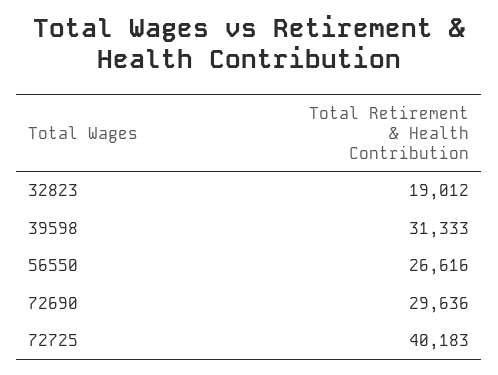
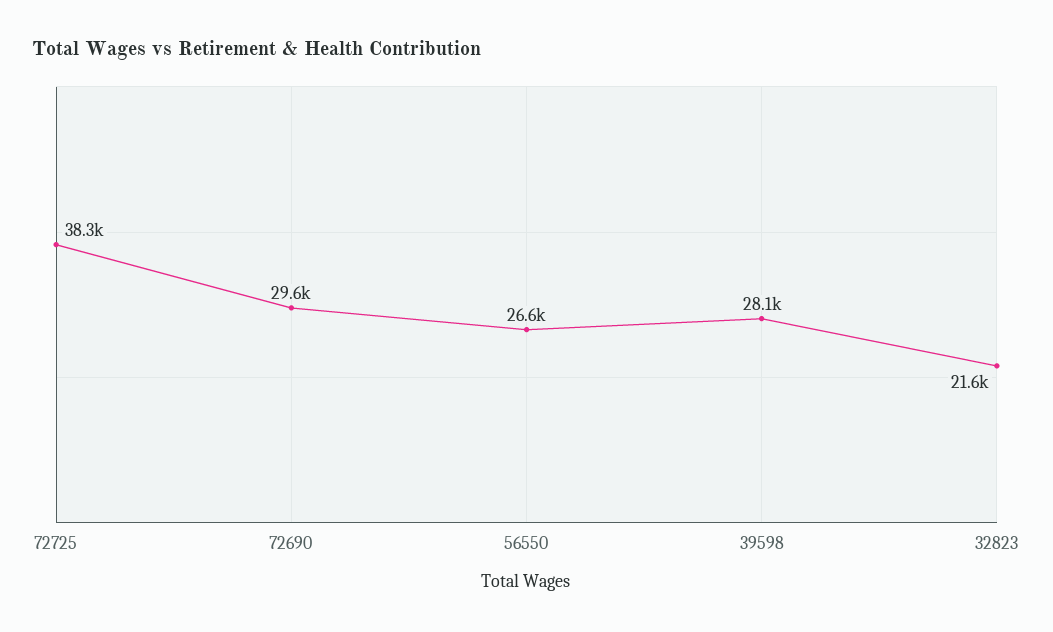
  {
-   "32823": 19012,
+   "32823": 21600,
-   "39598": 31333,
+   "39598": 28100,
    "56550": 26616,
    "72690": 29636,
-   "72725": 40183
+   "72725": 38300
  }

